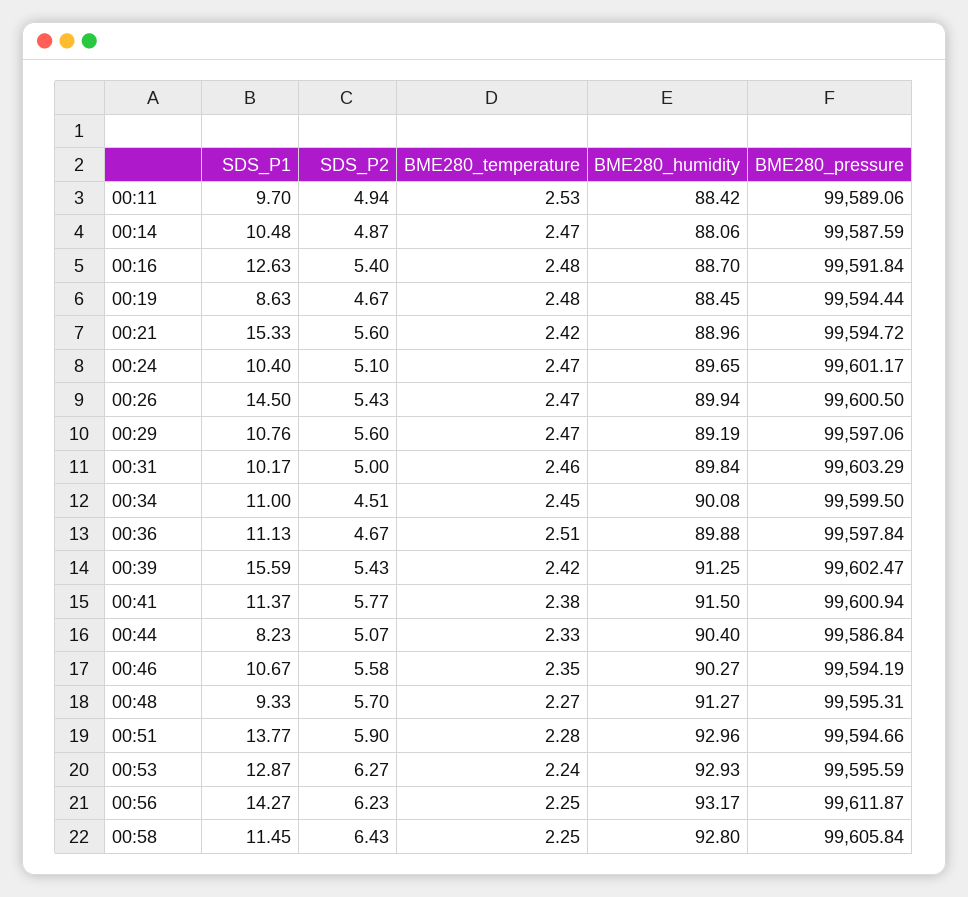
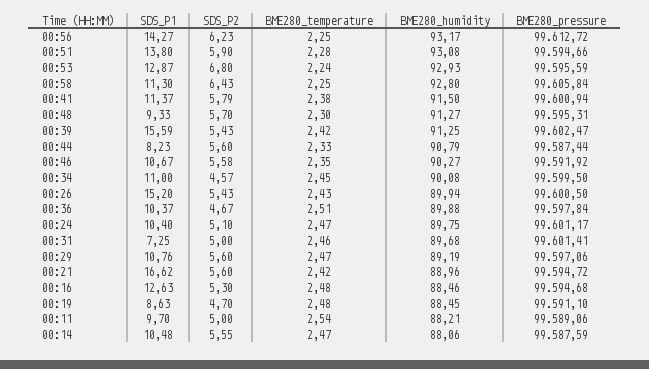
  {
    "SDS_P1": {
      "00:11": 9.7,
      "00:14": 10.48,
      "00:16": 12.63,
      "00:19": 8.63,
-     "00:21": 15.33,
+     "00:21": 16.62,
      "00:24": 10.4,
-     "00:26": 14.5,
+     "00:26": 15.2,
      "00:29": 10.76,
-     "00:31": 10.17,
+     "00:31": 7.25,
      "00:34": 11,
-     "00:36": 11.13,
+     "00:36": 10.37,
      "00:39": 15.59,
      "00:41": 11.37,
      "00:44": 8.23,
      "00:46": 10.67,
      "00:48": 9.33,
-     "00:51": 13.77,
+     "00:51": 13.8,
      "00:53": 12.87,
      "00:56": 14.27,
-     "00:58": 11.45
+     "00:58": 11.3
    },
    "SDS_P2": {
-     "00:11": 4.94,
+     "00:11": 5,
-     "00:14": 4.87,
+     "00:14": 5.55,
-     "00:16": 5.4,
+     "00:16": 5.3,
-     "00:19": 4.67,
+     "00:19": 4.7,
      "00:21": 5.6,
      "00:24": 5.1,
      "00:26": 5.43,
      "00:29": 5.6,
      "00:31": 5,
-     "00:34": 4.51,
+     "00:34": 4.57,
      "00:36": 4.67,
      "00:39": 5.43,
-     "00:41": 5.77,
+     "00:41": 5.79,
-     "00:44": 5.07,
+     "00:44": 5.6,
      "00:46": 5.58,
      "00:48": 5.7,
      "00:51": 5.9,
-     "00:53": 6.27,
+     "00:53": 6.8,
      "00:56": 6.23,
      "00:58": 6.43
    },
    "BME280_temperature": {
-     "00:11": 2.53,
+     "00:11": 2.54,
      "00:14": 2.47,
      "00:16": 2.48,
      "00:19": 2.48,
      "00:21": 2.42,
      "00:24": 2.47,
-     "00:26": 2.47,
+     "00:26": 2.43,
      "00:29": 2.47,
      "00:31": 2.46,
      "00:34": 2.45,
      "00:36": 2.51,
      "00:39": 2.42,
      "00:41": 2.38,
      "00:44": 2.33,
      "00:46": 2.35,
-     "00:48": 2.27,
+     "00:48": 2.3,
      "00:51": 2.28,
      "00:53": 2.24,
      "00:56": 2.25,
      "00:58": 2.25
    },
    "BME280_humidity": {
-     "00:11": 88.42,
+     "00:11": 88.21,
      "00:14": 88.06,
-     "00:16": 88.7,
+     "00:16": 88.46,
      "00:19": 88.45,
      "00:21": 88.96,
-     "00:24": 89.65,
+     "00:24": 89.75,
      "00:26": 89.94,
      "00:29": 89.19,
-     "00:31": 89.84,
+     "00:31": 89.68,
      "00:34": 90.08,
      "00:36": 89.88,
      "00:39": 91.25,
      "00:41": 91.5,
-     "00:44": 90.4,
+     "00:44": 90.79,
      "00:46": 90.27,
      "00:48": 91.27,
-     "00:51": 92.96,
+     "00:51": 93.08,
      "00:53": 92.93,
      "00:56": 93.17,
      "00:58": 92.8
    },
    "BME280_pressure": {
      "00:11": 99589.06,
      "00:14": 99587.59,
-     "00:16": 99591.84,
+     "00:16": 99594.68,
-     "00:19": 99594.44,
+     "00:19": 99591.1,
      "00:21": 99594.72,
      "00:24": 99601.17,
      "00:26": 99600.5,
      "00:29": 99597.06,
-     "00:31": 99603.29,
+     "00:31": 99601.41,
      "00:34": 99599.5,
      "00:36": 99597.84,
      "00:39": 99602.47,
      "00:41": 99600.94,
-     "00:44": 99586.84,
+     "00:44": 99587.44,
-     "00:46": 99594.19,
+     "00:46": 99591.92,
      "00:48": 99595.31,
      "00:51": 99594.66,
      "00:53": 99595.59,
-     "00:56": 99611.87,
+     "00:56": 99612.72,
      "00:58": 99605.84
    }
  }

